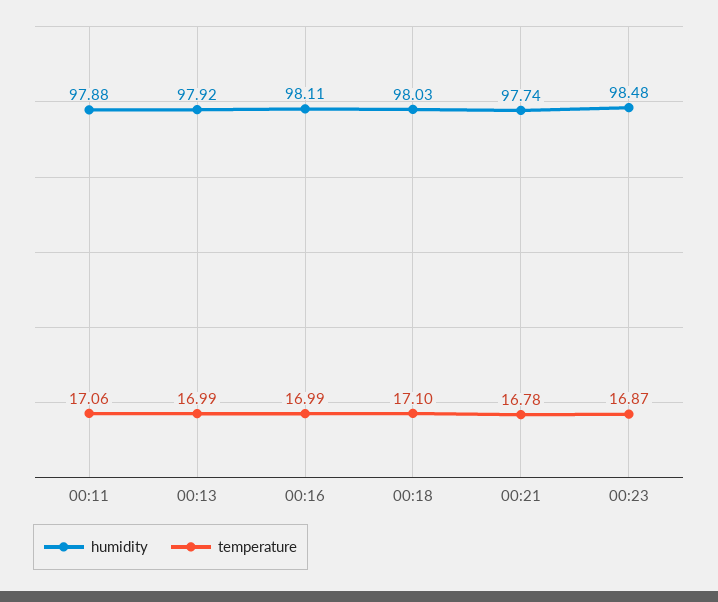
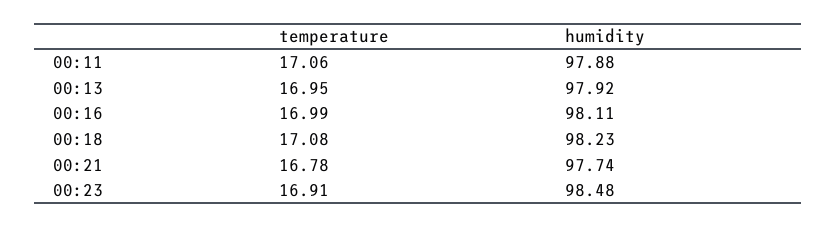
  {
    "humidity": {
      "00:11": 97.88,
      "00:13": 97.92,
      "00:16": 98.11,
-     "00:18": 98.03,
+     "00:18": 98.23,
      "00:21": 97.74,
      "00:23": 98.48
    },
    "temperature": {
      "00:11": 17.06,
-     "00:13": 16.99,
+     "00:13": 16.95,
      "00:16": 16.99,
-     "00:18": 17.1,
+     "00:18": 17.08,
      "00:21": 16.78,
-     "00:23": 16.87
+     "00:23": 16.91
    }
  }

